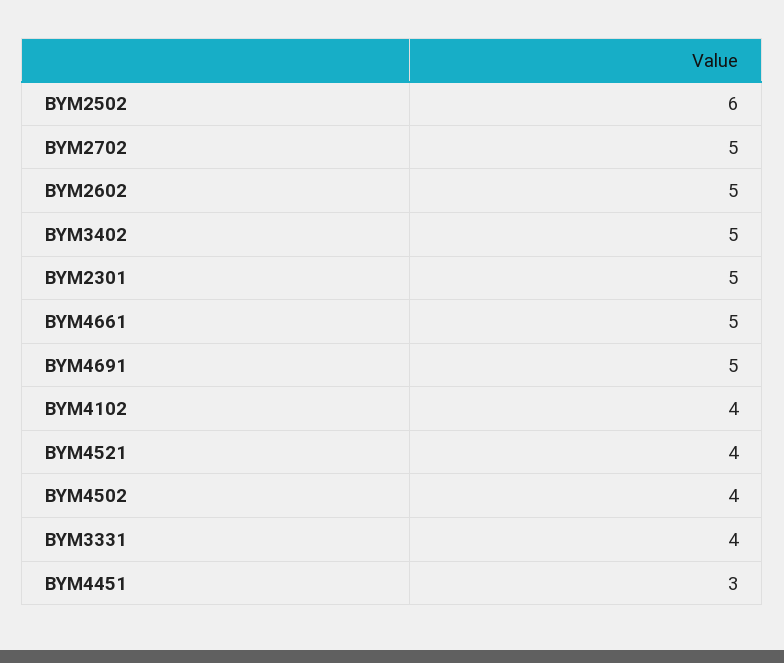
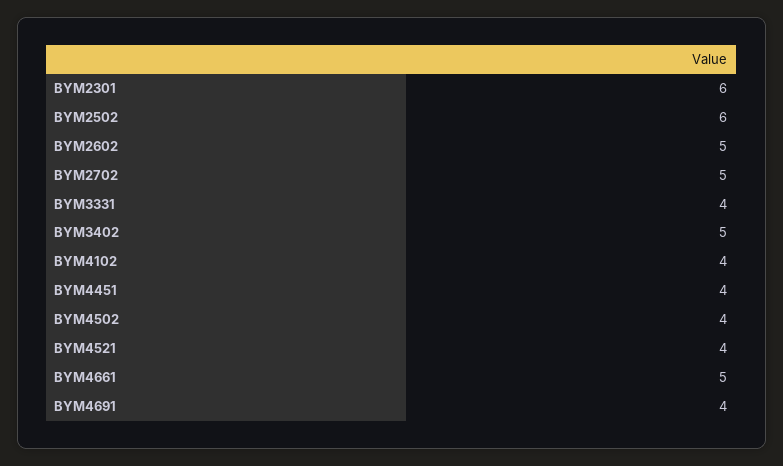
  {
    "BYM2502": 6,
    "BYM2702": 5,
    "BYM2602": 5,
    "BYM3402": 5,
-   "BYM2301": 5,
+   "BYM2301": 6,
    "BYM4661": 5,
-   "BYM4691": 5,
+   "BYM4691": 4,
    "BYM4102": 4,
    "BYM4521": 4,
    "BYM4502": 4,
    "BYM3331": 4,
-   "BYM4451": 3
+   "BYM4451": 4
  }

